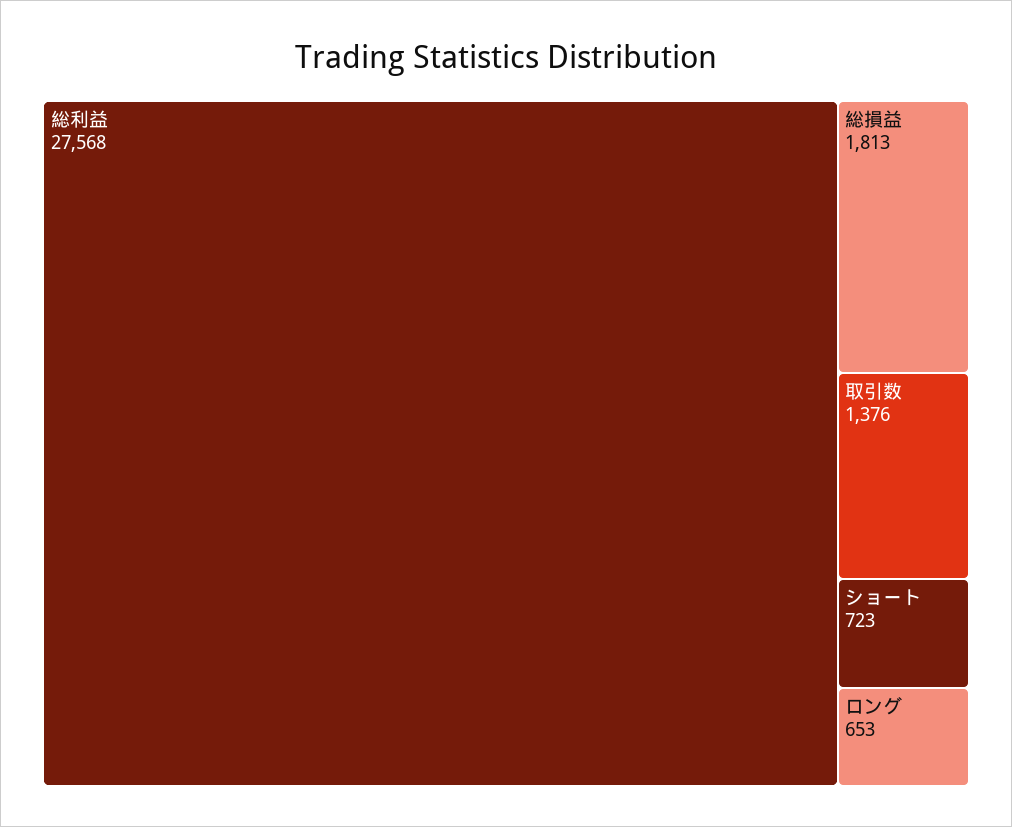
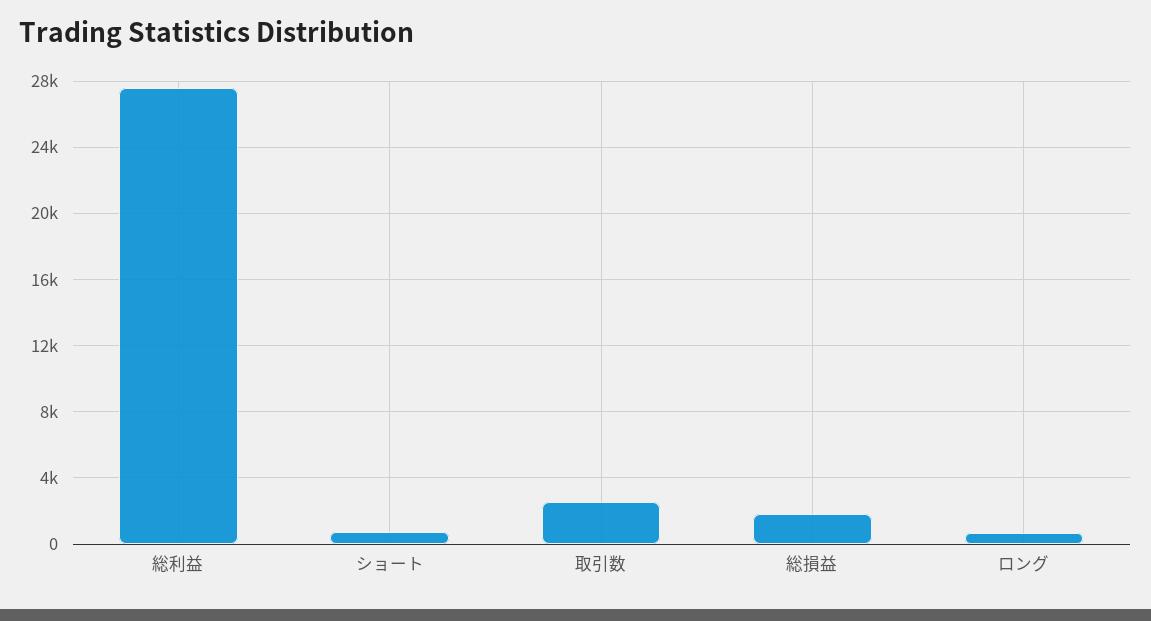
  {
    "総利益": 27568,
    "総損益": 1813,
-   "取引数": 1376,
+   "取引数": 2500,
    "ショート": 723,
    "ロング": 653
  }

